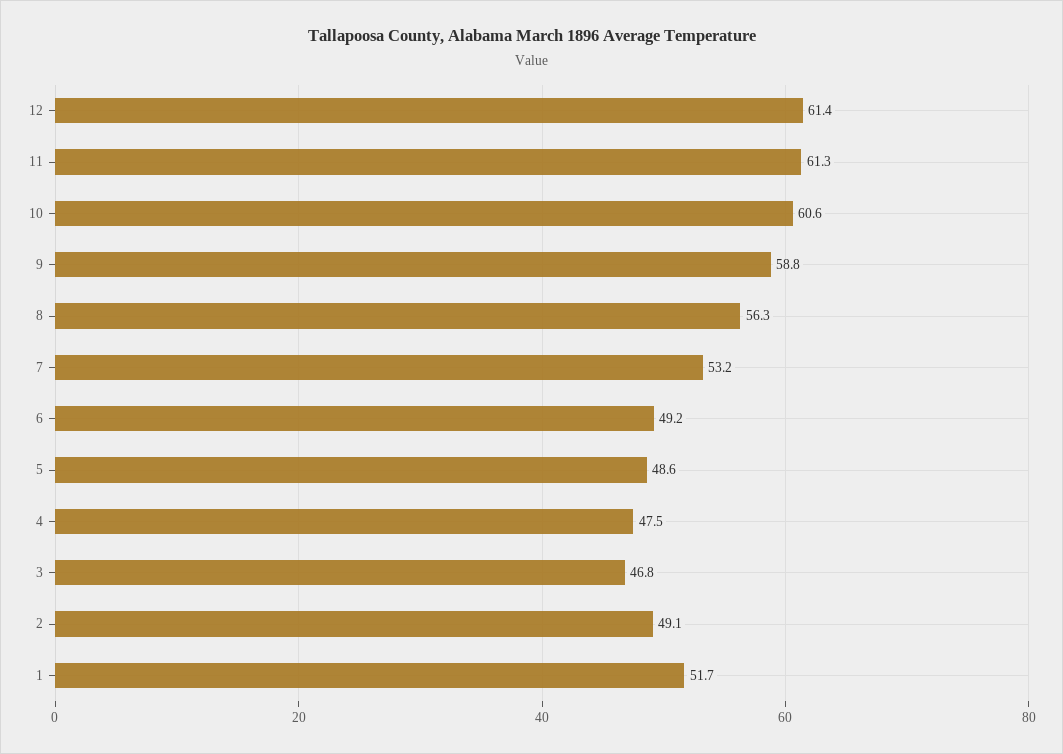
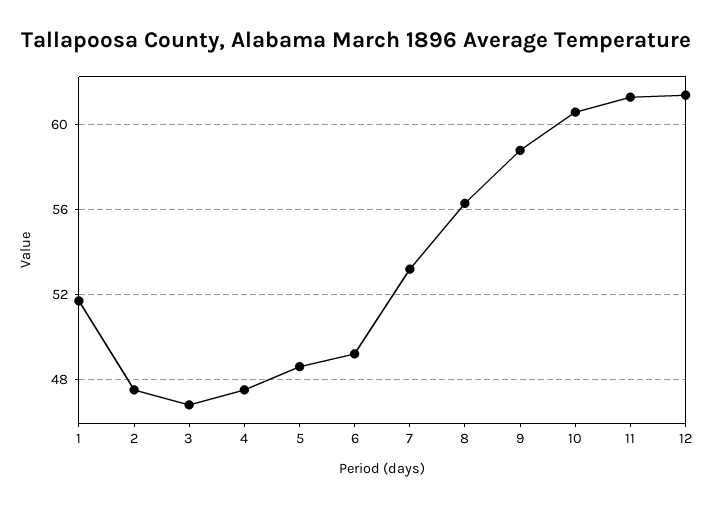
  {
    "12": 61.4,
    "11": 61.3,
    "10": 60.6,
    "9": 58.8,
    "8": 56.3,
    "7": 53.2,
    "6": 49.2,
    "5": 48.6,
    "4": 47.5,
    "3": 46.8,
-   "2": 49.1,
+   "2": 47.5,
    "1": 51.7
  }

